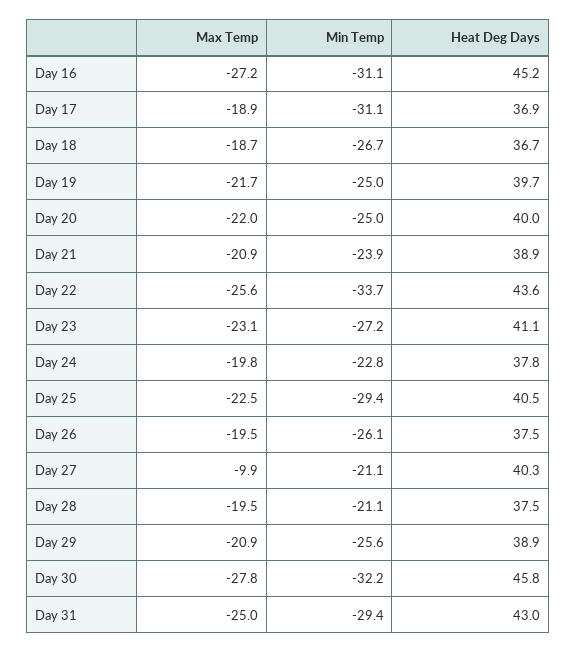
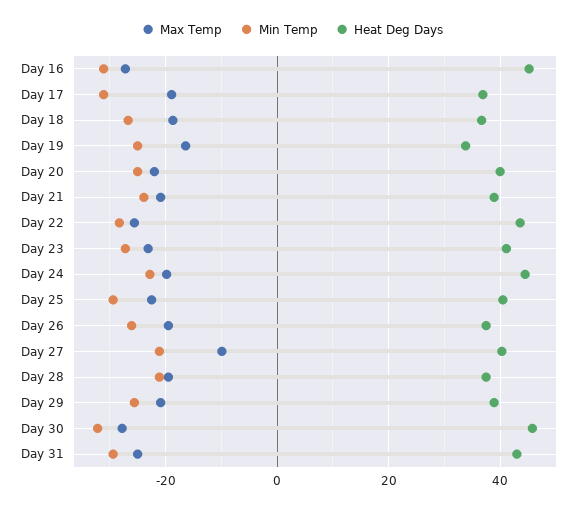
  {
    "Max Temp": {
      "Day 16": -27.2,
      "Day 17": -18.9,
      "Day 18": -18.7,
-     "Day 19": -21.7,
+     "Day 19": -16,
      "Day 20": -22,
      "Day 21": -20.9,
      "Day 22": -25.6,
      "Day 23": -23.1,
      "Day 24": -19.8,
      "Day 25": -22.5,
      "Day 26": -19.5,
      "Day 27": -9.9,
      "Day 28": -19.5,
      "Day 29": -20.9,
      "Day 30": -27.8,
      "Day 31": -25
    },
    "Min Temp": {
      "Day 16": -31.1,
      "Day 17": -31.1,
      "Day 18": -26.7,
      "Day 19": -25,
      "Day 20": -25,
      "Day 21": -23.9,
-     "Day 22": -33.7,
+     "Day 22": -28,
      "Day 23": -27.2,
      "Day 24": -22.8,
      "Day 25": -29.4,
      "Day 26": -26.1,
      "Day 27": -21.1,
      "Day 28": -21.1,
      "Day 29": -25.6,
      "Day 30": -32.2,
      "Day 31": -29.4
    },
    "Heat Deg Days": {
      "Day 16": 45.2,
      "Day 17": 36.9,
      "Day 18": 36.7,
-     "Day 19": 39.7,
+     "Day 19": 34,
      "Day 20": 40,
      "Day 21": 38.9,
      "Day 22": 43.6,
      "Day 23": 41.1,
-     "Day 24": 37.8,
+     "Day 24": 44,
      "Day 25": 40.5,
      "Day 26": 37.5,
      "Day 27": 40.3,
      "Day 28": 37.5,
      "Day 29": 38.9,
      "Day 30": 45.8,
      "Day 31": 43
    }
  }

